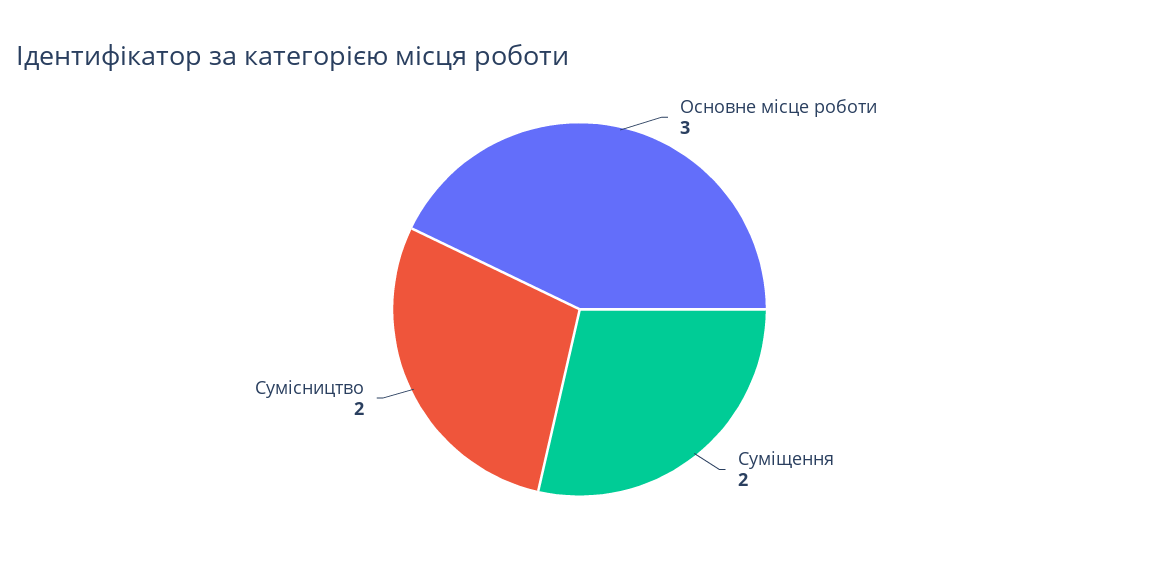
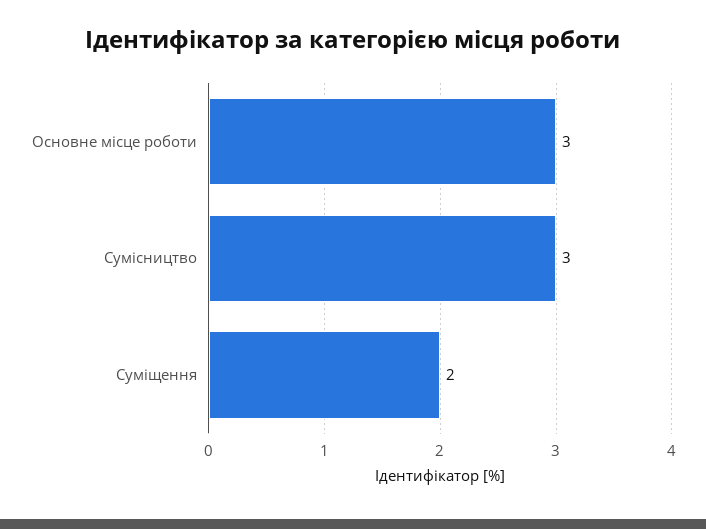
  {
    "Основне місце роботи": 3,
    "Суміщення": 2,
-   "Сумісництво": 2
+   "Сумісництво": 3
  }

